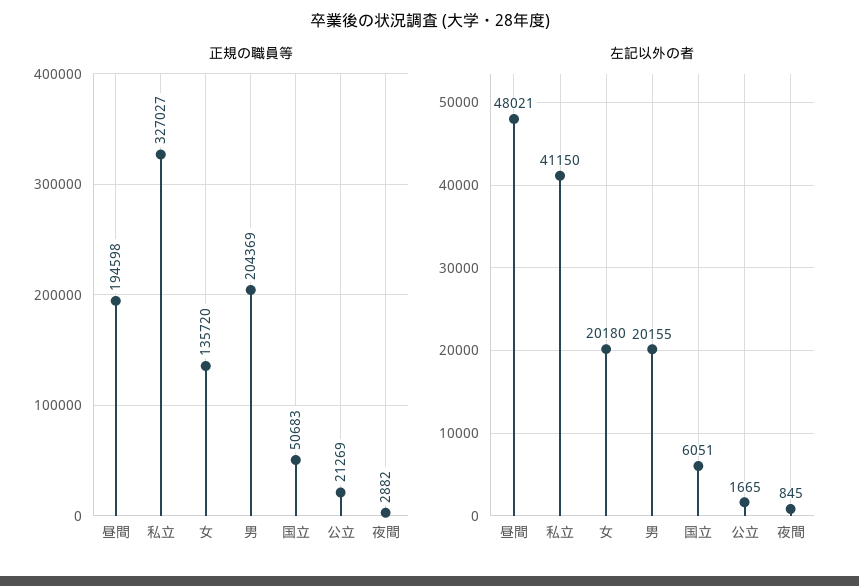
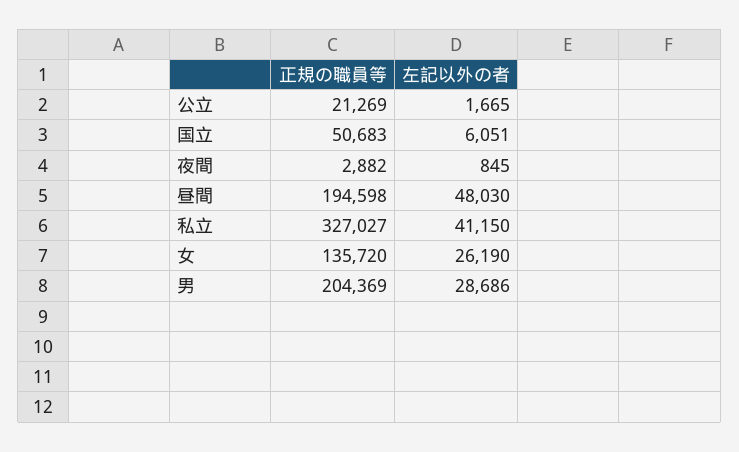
  {
    "正規の職員等": {
      "昼間": 194598,
      "私立": 327027,
      "女": 135720,
      "男": 204369,
      "国立": 50683,
      "公立": 21269,
      "夜間": 2882
    },
    "左記以外の者": {
-     "昼間": 48021,
+     "昼間": 48030,
      "私立": 41150,
-     "女": 20180,
+     "女": 26190,
-     "男": 20155,
+     "男": 28686,
      "国立": 6051,
      "公立": 1665,
      "夜間": 845
    }
  }

